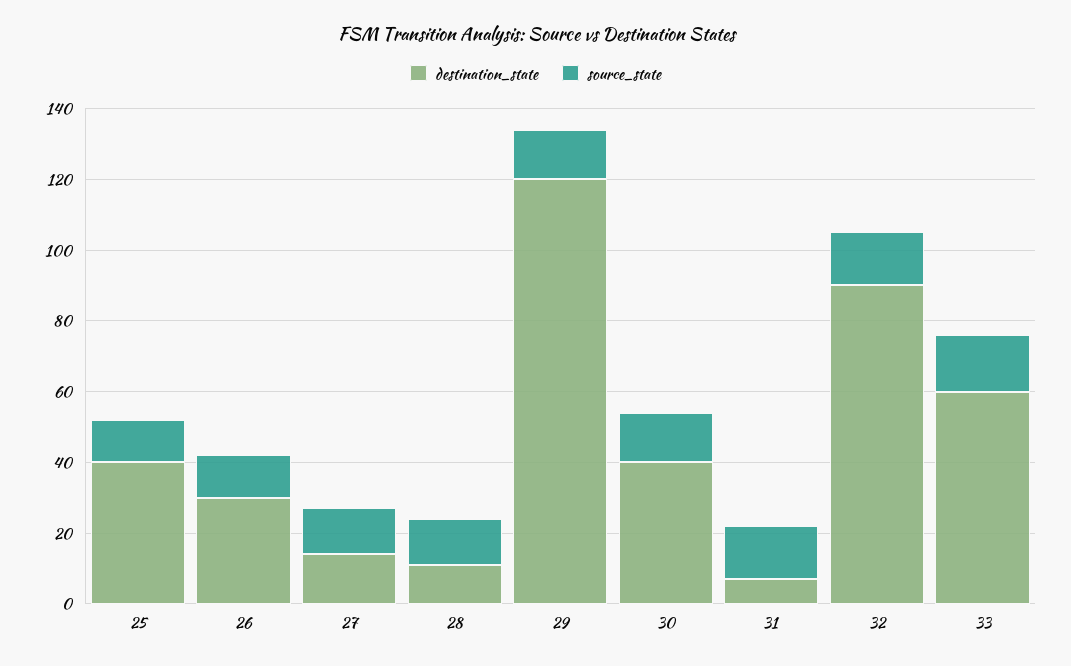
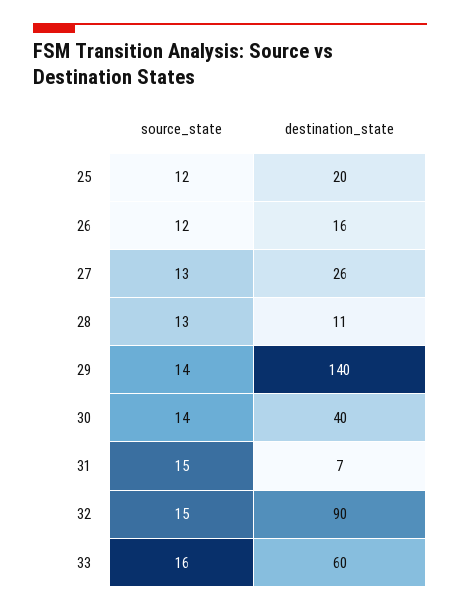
  {
    "destination_state": {
-     "25": 40,
+     "25": 20,
-     "26": 30,
+     "26": 16,
-     "27": 15,
+     "27": 26,
      "28": 11,
-     "29": 120,
+     "29": 140,
      "30": 40,
      "31": 7,
      "32": 90,
      "33": 60
    },
    "source_state": {
      "25": 12,
      "26": 12,
      "27": 13,
      "28": 13,
      "29": 14,
      "30": 14,
      "31": 15,
      "32": 15,
      "33": 16
    }
  }

